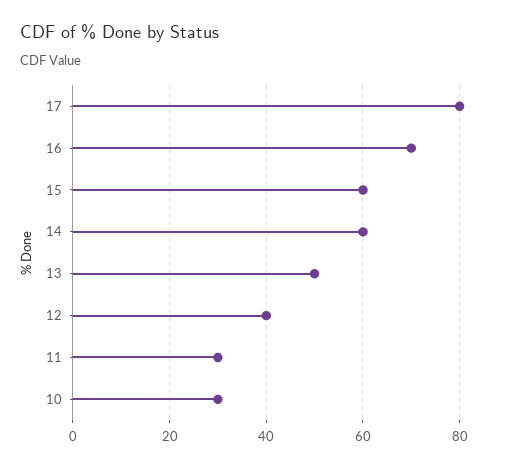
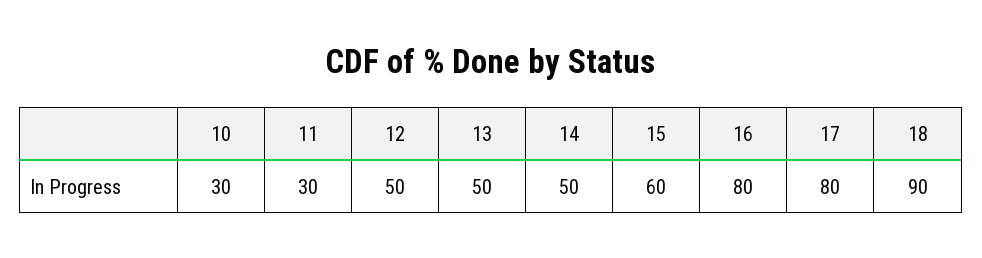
  {
    "17": 80,
-   "16": 70,
+   "16": 80,
    "15": 60,
-   "14": 60,
+   "14": 50,
    "13": 50,
-   "12": 40,
+   "12": 50,
    "11": 30,
-   "10": 30
+   "10": 30,
+   "18": 90
  }

